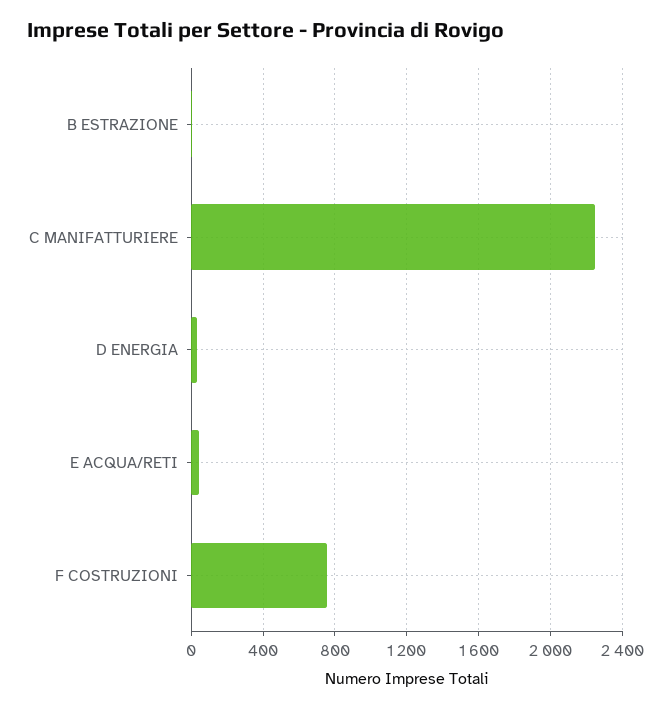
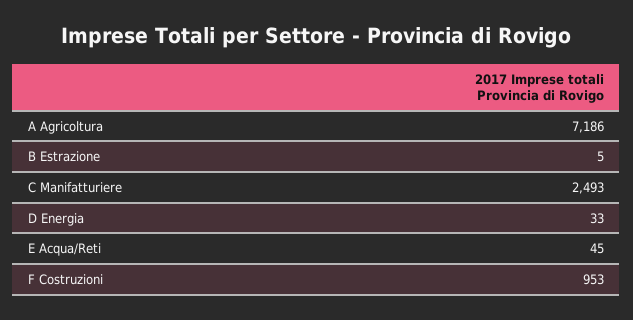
  {
    "B ESTRAZIONE": 5,
-   "C MANIFATTURIERE": 2250,
+   "C MANIFATTURIERE": 2493,
    "D ENERGIA": 33,
    "E ACQUA/RETI": 45,
-   "F COSTRUZIONI": 750
+   "F COSTRUZIONI": 953,
+   "A Agricoltura": 7186
  }

